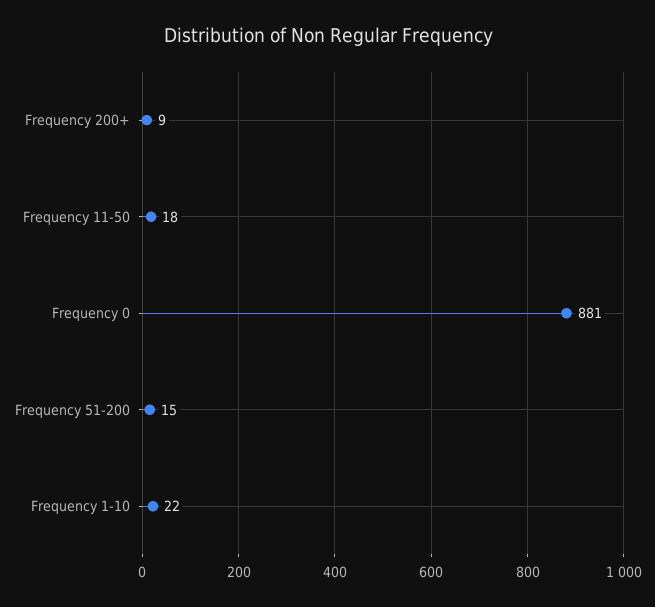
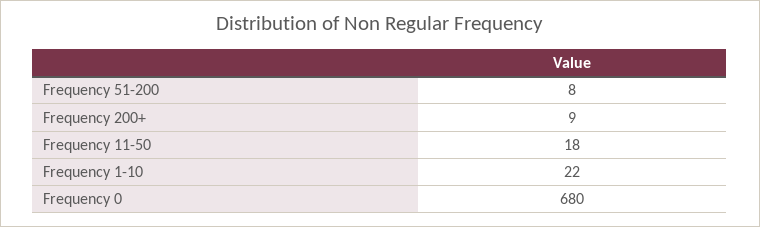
  {
    "Frequency 200+": 9,
    "Frequency 11-50": 18,
-   "Frequency 0": 881,
+   "Frequency 0": 680,
-   "Frequency 51-200": 15,
+   "Frequency 51-200": 8,
    "Frequency 1-10": 22
  }

